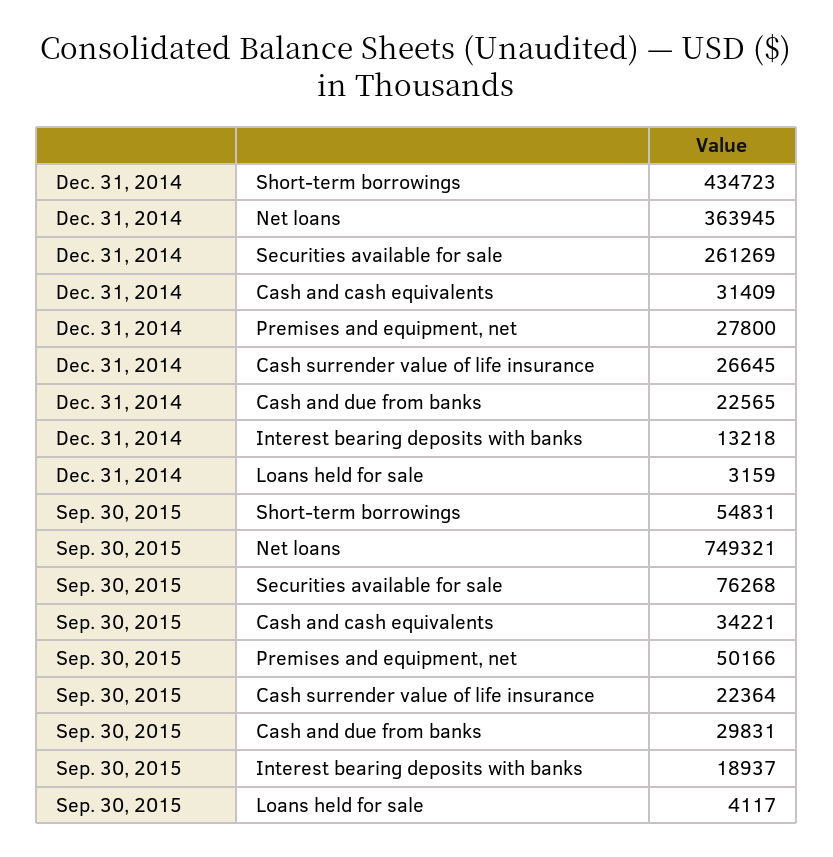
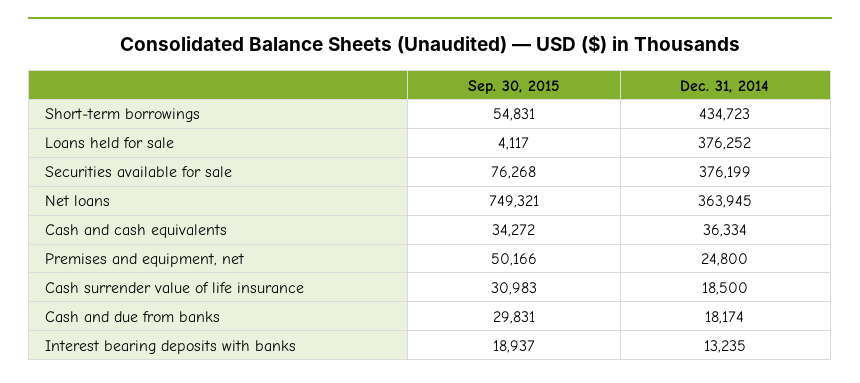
  {
    "Dec. 31, 2014": {
      "Short-term borrowings": 434723,
      "Net loans": 363945,
-     "Securities available for sale": 261269,
+     "Securities available for sale": 376199,
-     "Cash and cash equivalents": 31409,
+     "Cash and cash equivalents": 36334,
-     "Premises and equipment, net": 27800,
+     "Premises and equipment, net": 24800,
-     "Cash surrender value of life insurance": 26645,
+     "Cash surrender value of life insurance": 18500,
-     "Cash and due from banks": 22565,
+     "Cash and due from banks": 18174,
-     "Interest bearing deposits with banks": 13218,
+     "Interest bearing deposits with banks": 13235,
-     "Loans held for sale": 3159
+     "Loans held for sale": 376252
    },
    "Sep. 30, 2015": {
      "Short-term borrowings": 54831,
      "Net loans": 749321,
      "Securities available for sale": 76268,
-     "Cash and cash equivalents": 34221,
+     "Cash and cash equivalents": 34272,
      "Premises and equipment, net": 50166,
-     "Cash surrender value of life insurance": 22364,
+     "Cash surrender value of life insurance": 30983,
      "Cash and due from banks": 29831,
      "Interest bearing deposits with banks": 18937,
      "Loans held for sale": 4117
    }
  }

